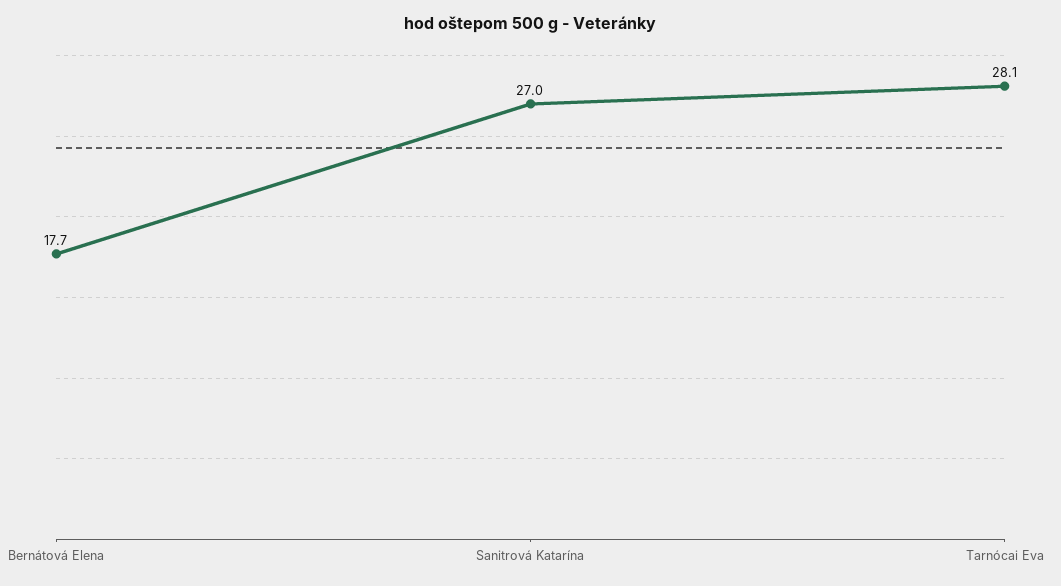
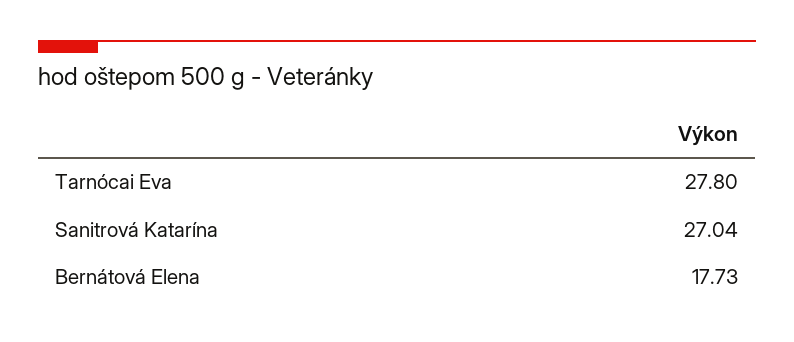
  {
    "Bernátová Elena": 17.73,
    "Sanitrová Katarína": 27.04,
-   "Tarnócai Eva": 28.1
+   "Tarnócai Eva": 27.8
  }

